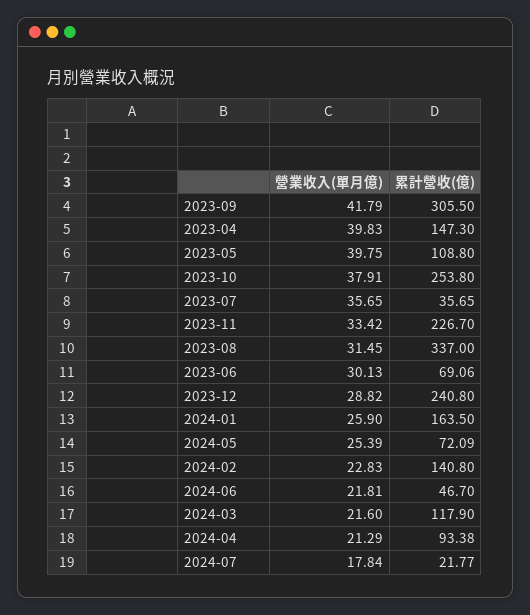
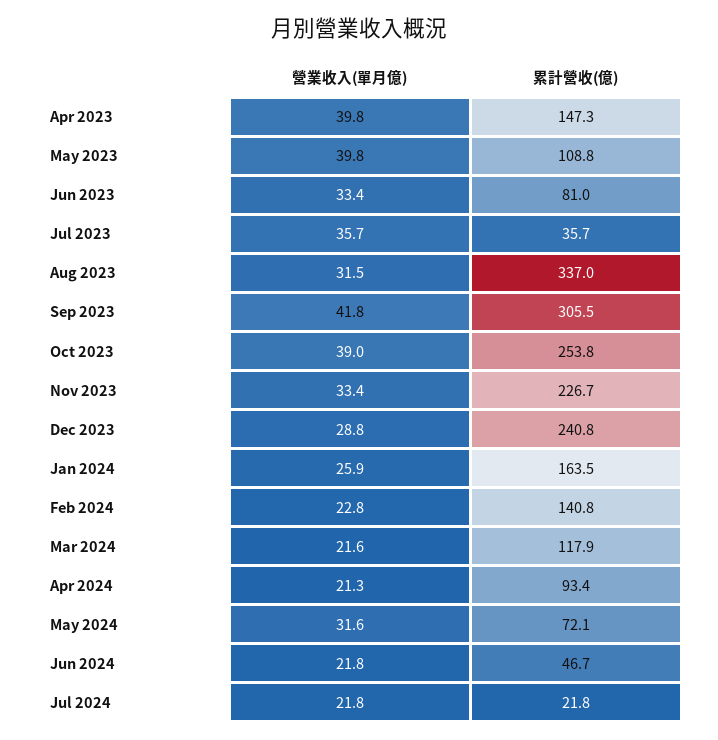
  {
    "營業收入(單月億)": {
      "2023-09": 41.79,
      "2023-04": 39.83,
      "2023-05": 39.75,
-     "2023-10": 37.91,
+     "2023-10": 39,
      "2023-07": 35.65,
      "2023-11": 33.42,
      "2023-08": 31.45,
-     "2023-06": 30.13,
+     "2023-06": 33.4,
      "2023-12": 28.82,
      "2024-01": 25.9,
-     "2024-05": 25.39,
+     "2024-05": 31.6,
      "2024-02": 22.83,
      "2024-06": 21.81,
      "2024-03": 21.6,
      "2024-04": 21.29,
-     "2024-07": 17.84
+     "2024-07": 21.8
    },
    "累計營收(億)": {
      "2023-09": 305.5,
      "2023-04": 147.3,
      "2023-05": 108.8,
      "2023-10": 253.8,
      "2023-07": 35.65,
      "2023-11": 226.7,
      "2023-08": 337,
-     "2023-06": 69.06,
+     "2023-06": 81,
      "2023-12": 240.8,
      "2024-01": 163.5,
      "2024-05": 72.09,
      "2024-02": 140.8,
      "2024-06": 46.7,
      "2024-03": 117.9,
      "2024-04": 93.38,
      "2024-07": 21.77
    }
  }

